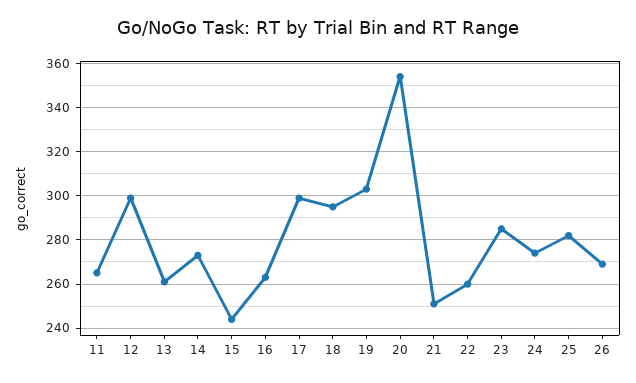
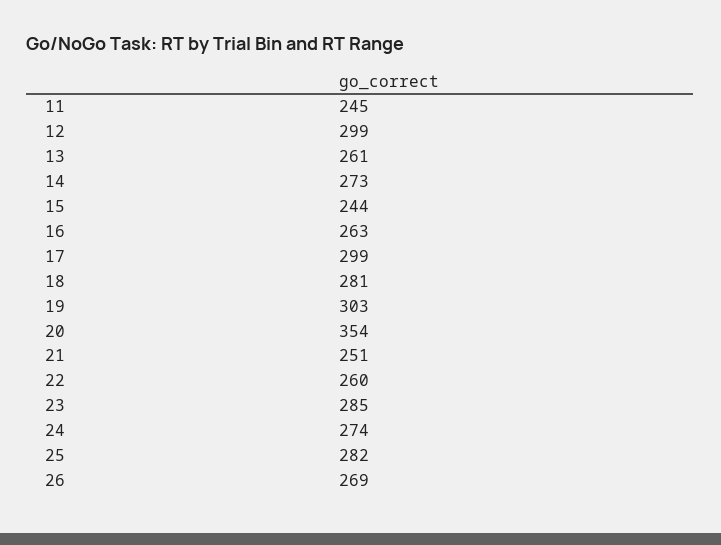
  {
-   "11": 265,
+   "11": 245,
    "12": 299,
    "13": 261,
    "14": 273,
    "15": 244,
    "16": 263,
    "17": 299,
-   "18": 295,
+   "18": 281,
    "19": 303,
    "20": 354,
    "21": 251,
    "22": 260,
    "23": 285,
    "24": 274,
    "25": 282,
    "26": 269
  }

